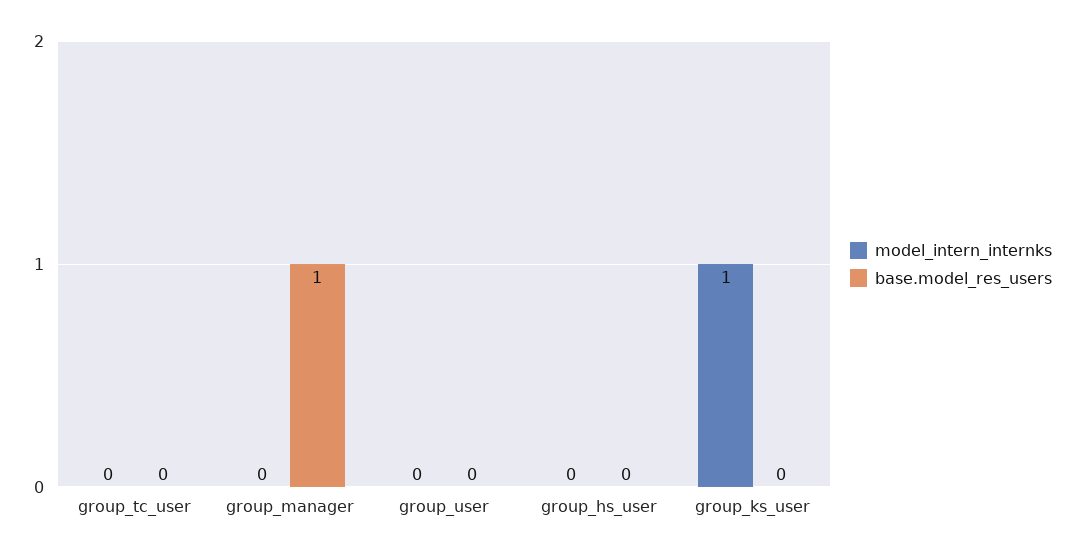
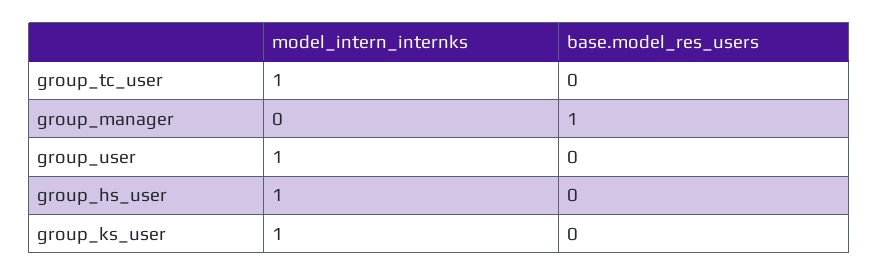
  {
    "model_intern_internks": {
-     "group_tc_user": 0,
+     "group_tc_user": 1,
      "group_manager": 0,
-     "group_user": 0,
+     "group_user": 1,
-     "group_hs_user": 0,
+     "group_hs_user": 1,
      "group_ks_user": 1
    },
    "base.model_res_users": {
      "group_tc_user": 0,
      "group_manager": 1,
      "group_user": 0,
      "group_hs_user": 0,
      "group_ks_user": 0
    }
  }

